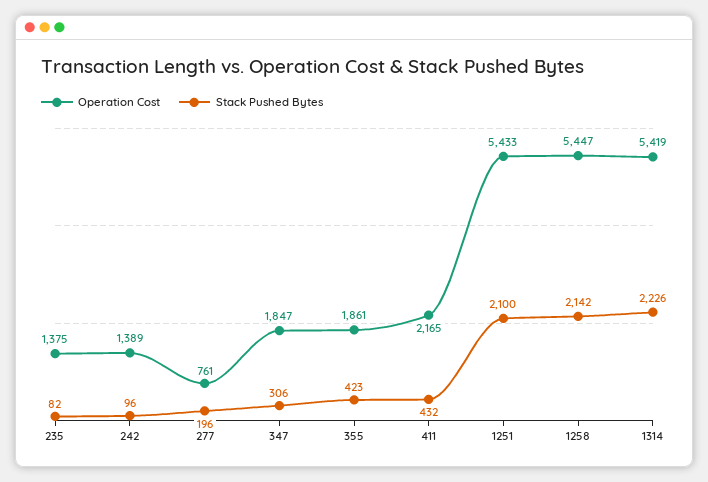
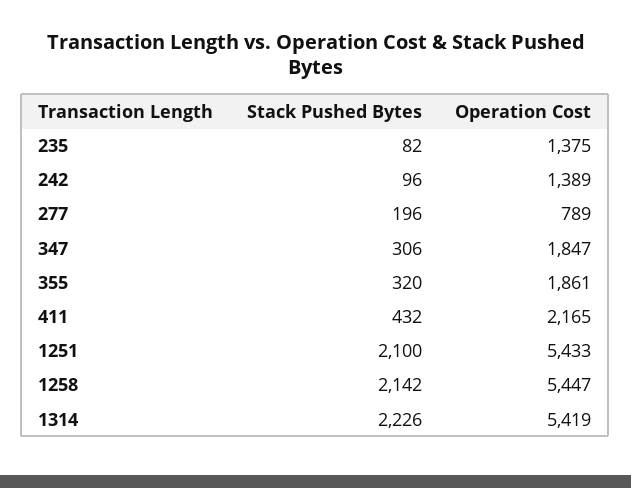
  {
    "Operation Cost": {
      "235": 1375,
      "242": 1389,
-     "277": 761,
+     "277": 789,
      "347": 1847,
      "355": 1861,
      "411": 2165,
      "1251": 5433,
      "1258": 5447,
      "1314": 5419
    },
    "Stack Pushed Bytes": {
      "235": 82,
      "242": 96,
      "277": 196,
      "347": 306,
-     "355": 423,
+     "355": 320,
      "411": 432,
      "1251": 2100,
      "1258": 2142,
      "1314": 2226
    }
  }

